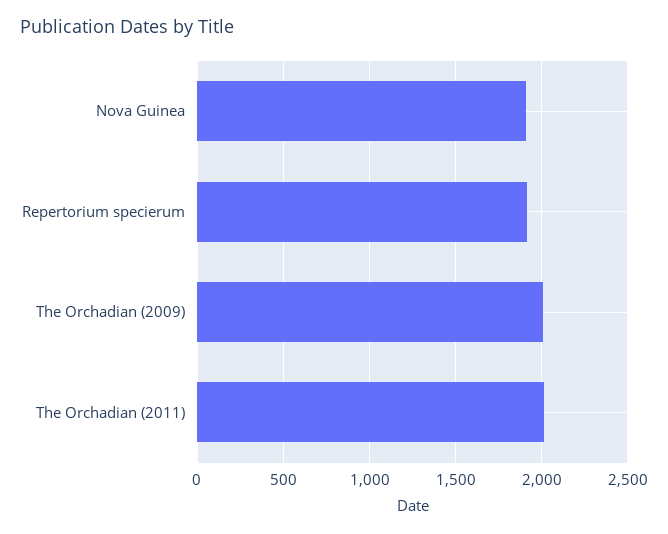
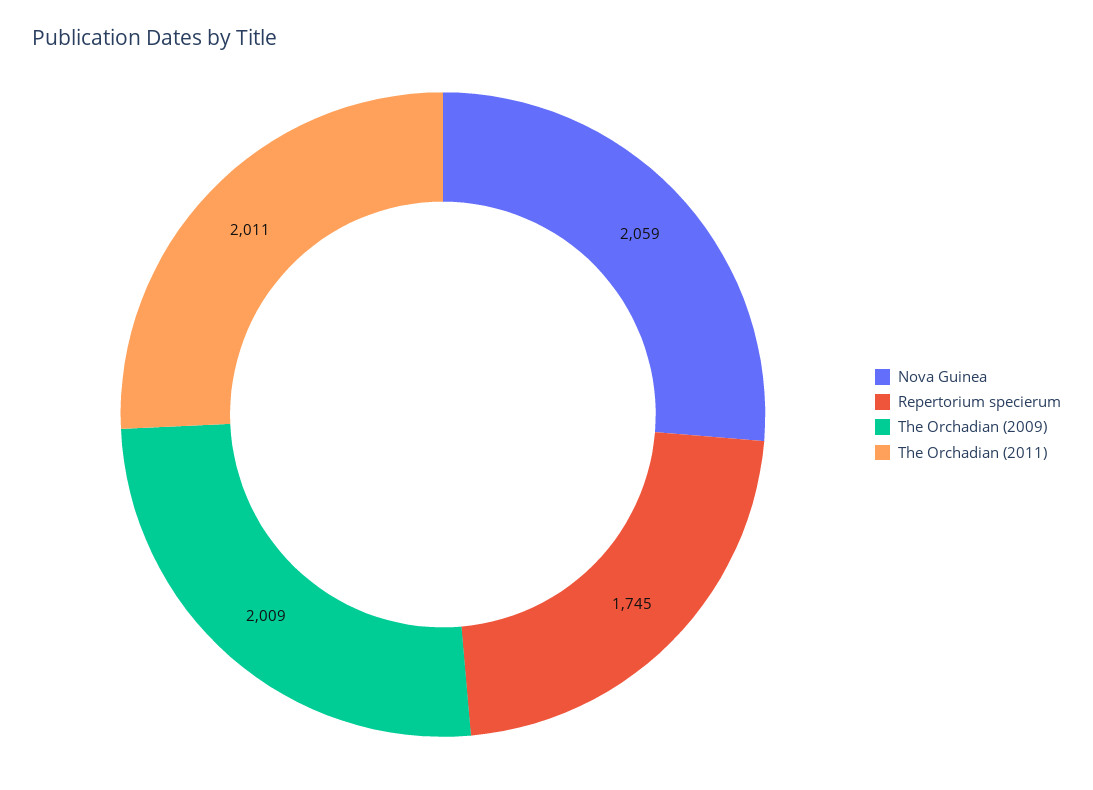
  {
-   "Nova Guinea": 1900,
+   "Nova Guinea": 2059,
-   "Repertorium specierum": 1900,
+   "Repertorium specierum": 1745,
    "The Orchadian (2009)": 2009,
    "The Orchadian (2011)": 2011
  }

